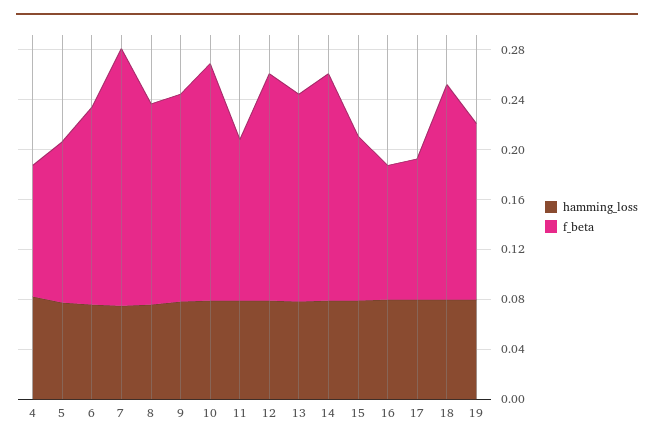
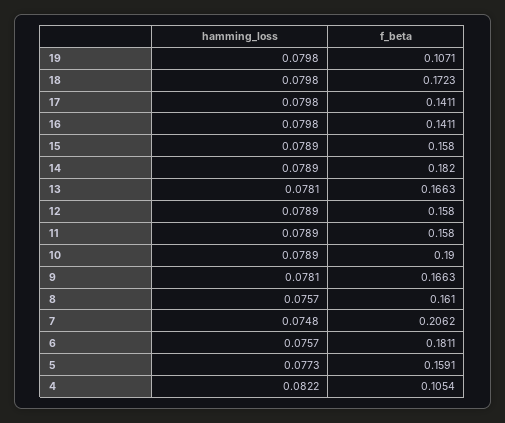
  {
    "hamming_loss": {
      "4": 0.0822,
      "5": 0.0773,
      "6": 0.0757,
      "7": 0.0748,
      "8": 0.0757,
      "9": 0.0781,
      "10": 0.0789,
      "11": 0.0789,
      "12": 0.0789,
      "13": 0.0781,
      "14": 0.0789,
      "15": 0.0789,
      "16": 0.0798,
      "17": 0.0798,
      "18": 0.0798,
      "19": 0.0798
    },
    "f_beta": {
      "4": 0.1054,
-     "5": 0.13,
+     "5": 0.1591,
-     "6": 0.16,
+     "6": 0.1811,
      "7": 0.2062,
      "8": 0.161,
      "9": 0.1663,
      "10": 0.19,
-     "11": 0.13,
+     "11": 0.158,
-     "12": 0.18,
+     "12": 0.158,
      "13": 0.1663,
      "14": 0.182,
-     "15": 0.13,
+     "15": 0.158,
-     "16": 0.11,
+     "16": 0.1411,
-     "17": 0.11,
+     "17": 0.1411,
      "18": 0.1723,
-     "19": 0.14
+     "19": 0.1071
    }
  }

